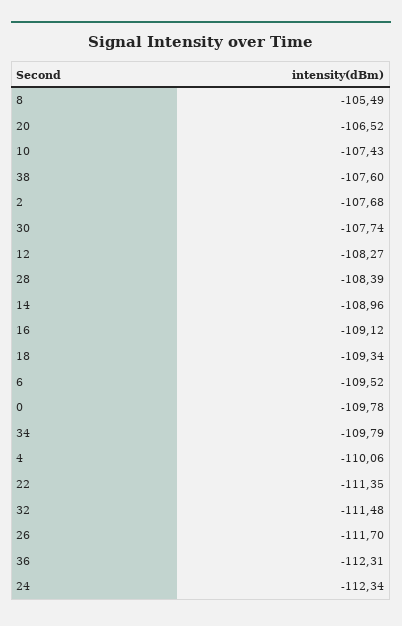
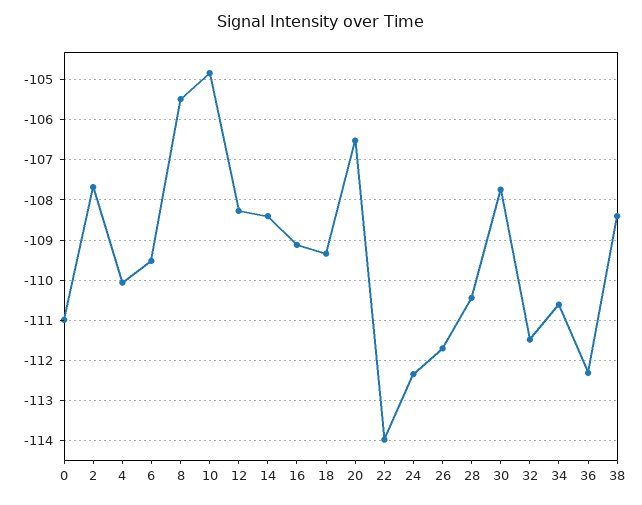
  {
    "8": -105.49,
    "20": -106.52,
-   "10": -107.43,
+   "10": -104.8,
-   "38": -107.6,
+   "38": -108.4,
    "2": -107.68,
    "30": -107.74,
    "12": -108.27,
-   "28": -108.39,
+   "28": -110.4,
-   "14": -108.96,
+   "14": -108.4,
    "16": -109.12,
    "18": -109.34,
    "6": -109.52,
-   "0": -109.78,
+   "0": -111,
-   "34": -109.79,
+   "34": -110.6,
    "4": -110.06,
-   "22": -111.35,
+   "22": -114,
    "32": -111.48,
    "26": -111.7,
    "36": -112.31,
    "24": -112.34
  }

